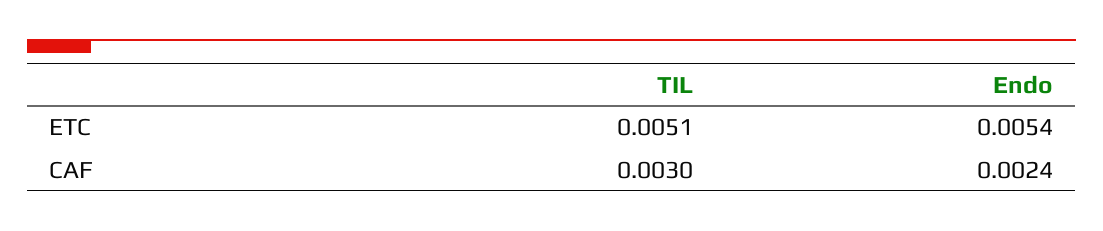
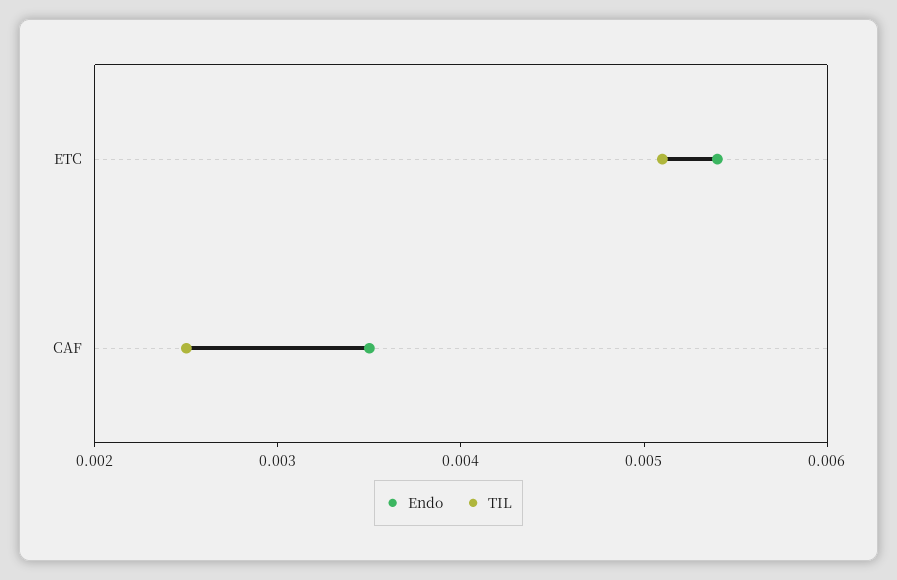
  {
    "TIL": {
      "ETC": 0.0051,
-     "CAF": 0.003
+     "CAF": 0.0025
    },
    "Endo": {
      "ETC": 0.0054,
-     "CAF": 0.0024
+     "CAF": 0.0035
    }
  }

